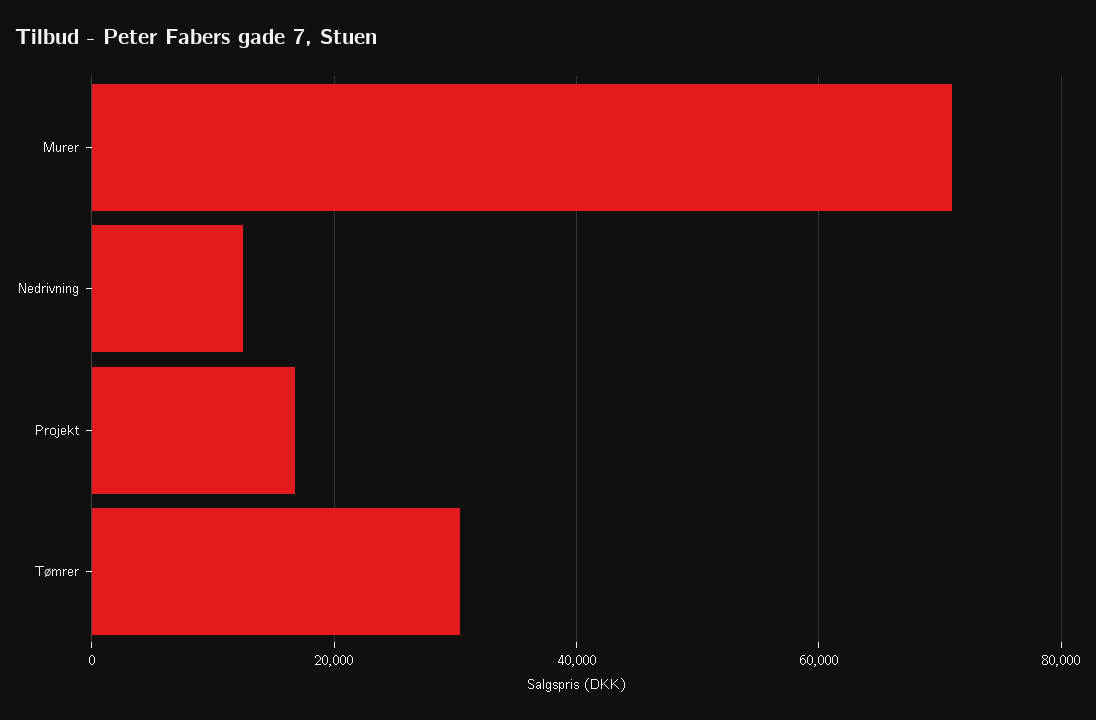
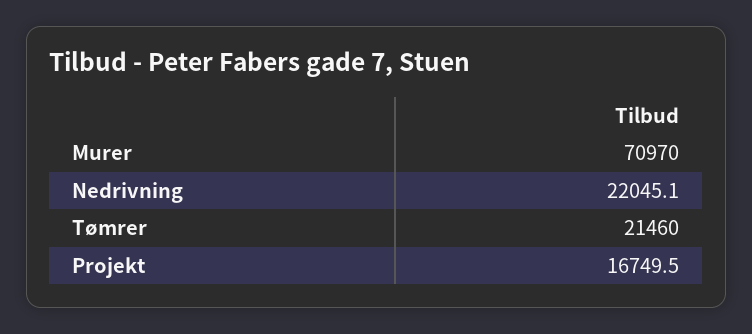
  {
    "Murer": 70970,
-   "Nedrivning": 12000,
+   "Nedrivning": 22045.1,
    "Projekt": 16749.5,
-   "Tømrer": 30000
+   "Tømrer": 21460
  }

